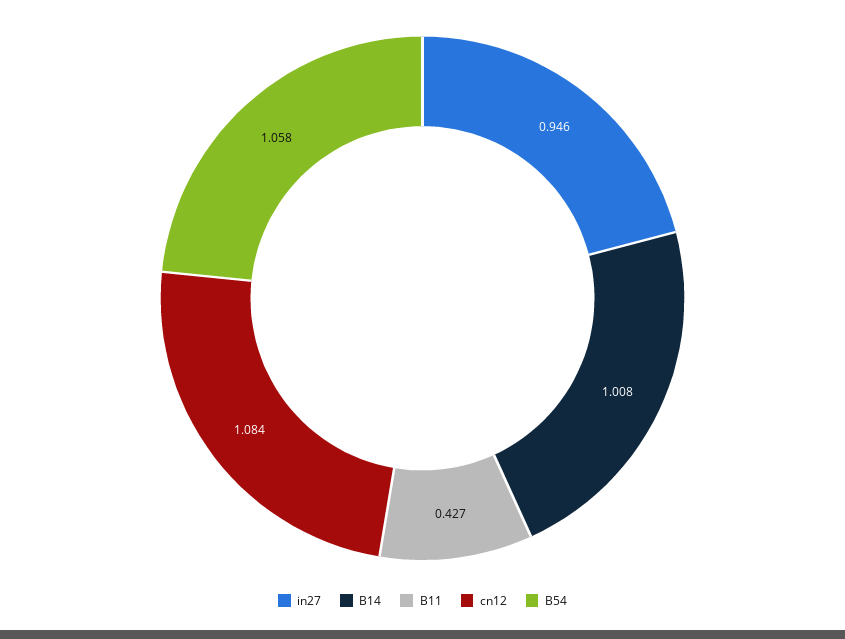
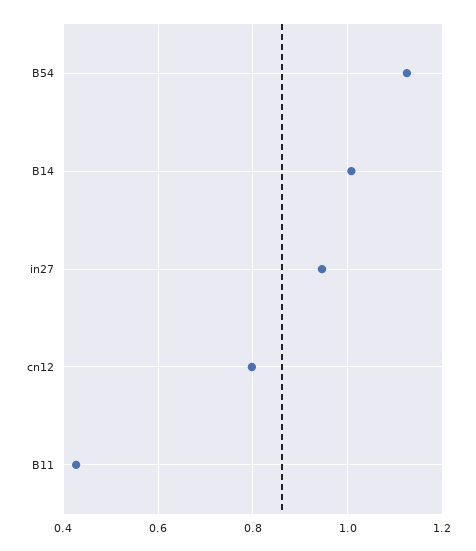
  {
    "in27": 0.946,
    "B14": 1.008,
    "B11": 0.427,
-   "cn12": 1.084,
+   "cn12": 0.8,
-   "B54": 1.058
+   "B54": 1.12
  }

